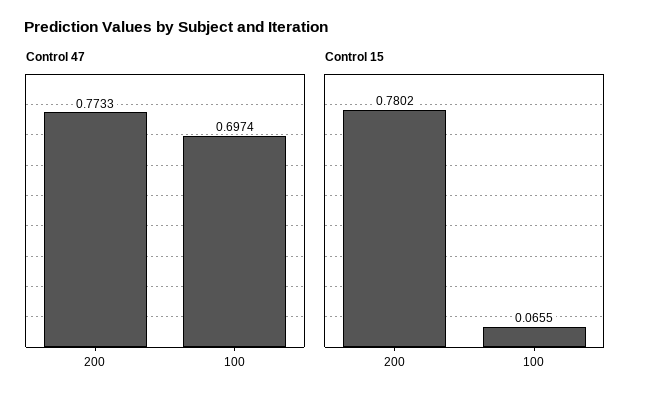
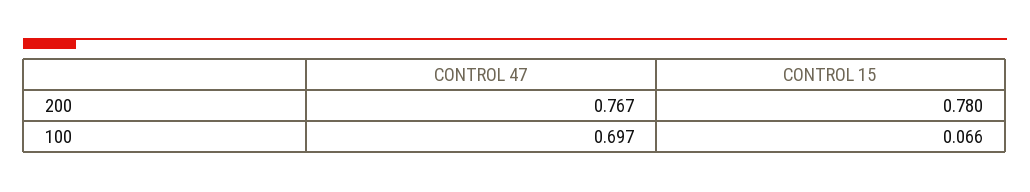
  {
    "Control 47": {
-     "200": 0.7733,
+     "200": 0.767,
      "100": 0.6974
    },
    "Control 15": {
      "200": 0.7802,
      "100": 0.0655
    }
  }

